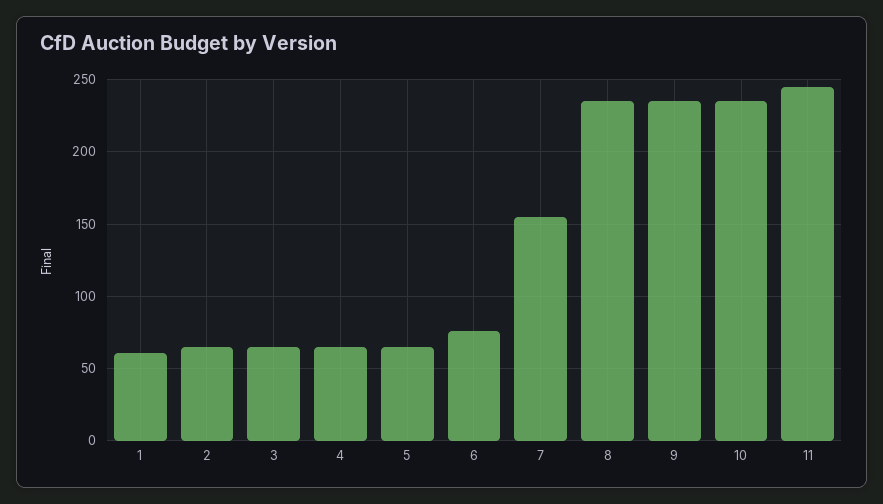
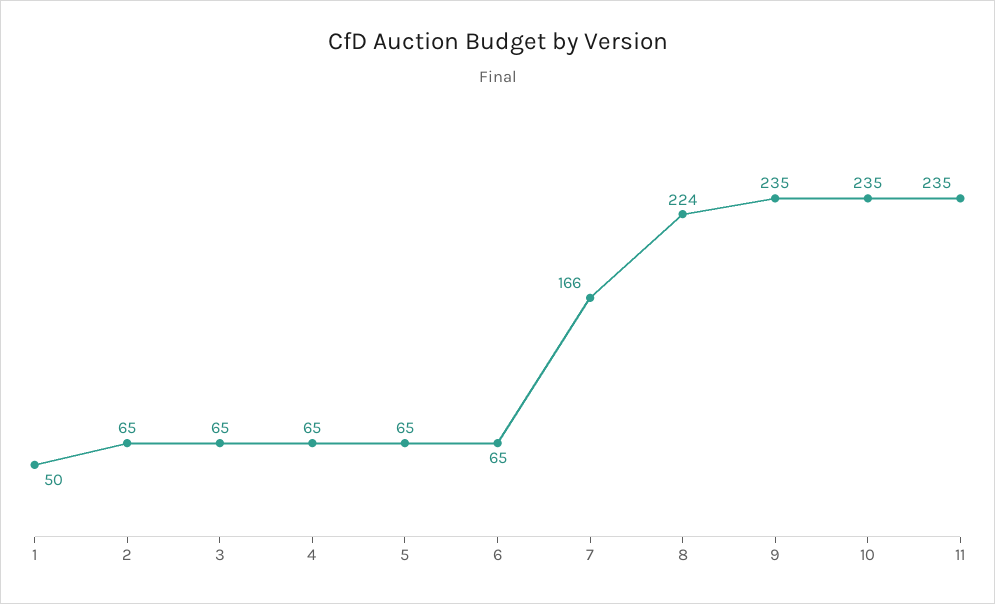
  {
-   "1": 60,
+   "1": 50,
    "2": 65,
    "3": 65,
    "4": 65,
    "5": 65,
-   "6": 75,
+   "6": 65,
-   "7": 155,
+   "7": 166,
-   "8": 235,
+   "8": 224,
    "9": 235,
    "10": 235,
-   "11": 245
+   "11": 235
  }

